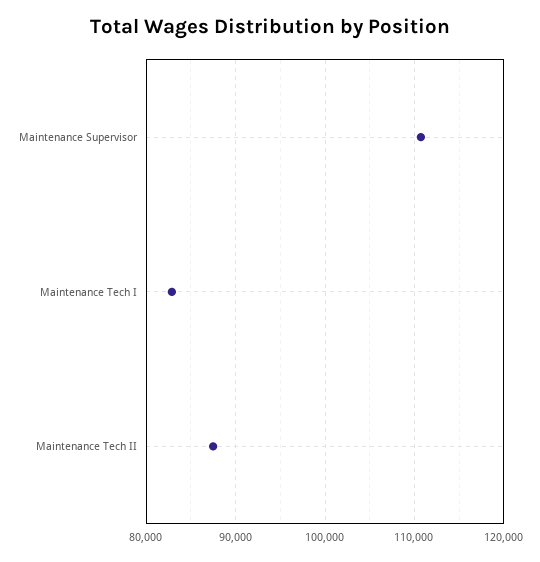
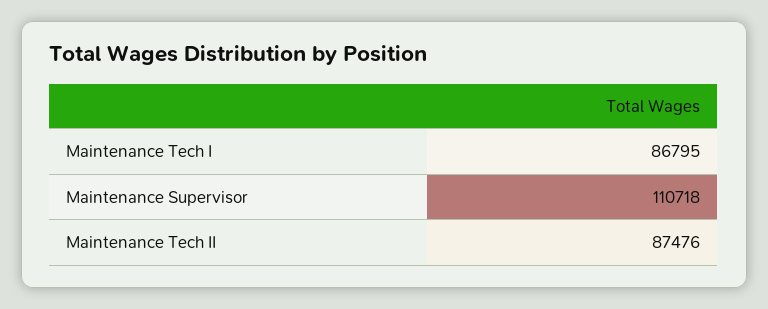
  {
    "Maintenance Supervisor": 110718,
-   "Maintenance Tech I": 83000,
+   "Maintenance Tech I": 86795,
    "Maintenance Tech II": 87476
  }

